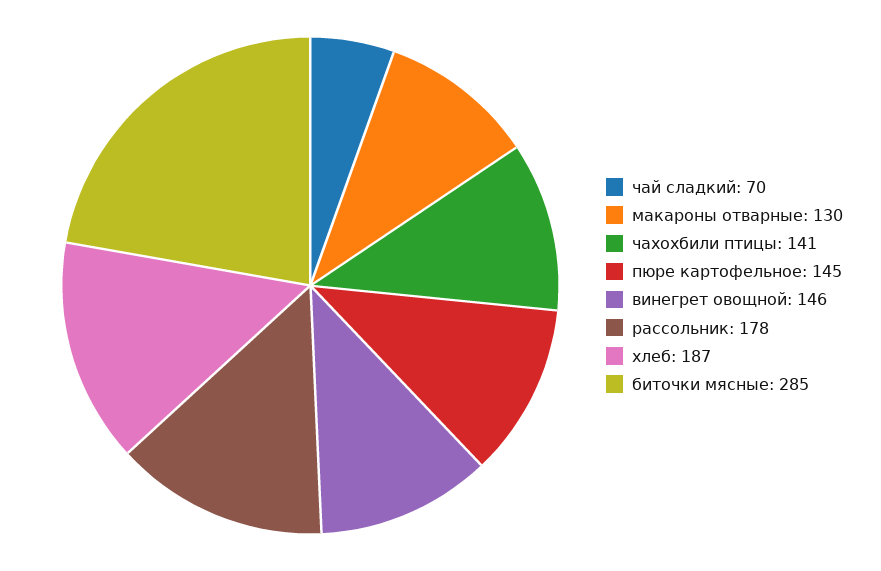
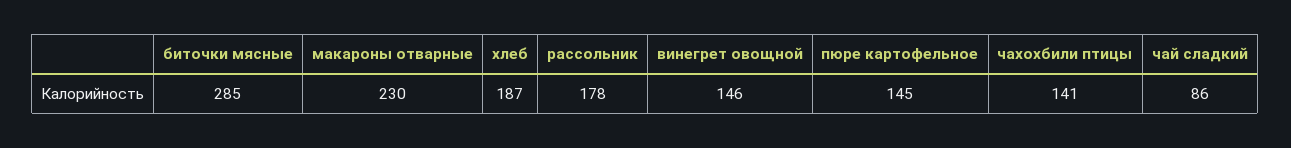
  {
-   "чай сладкий": 70,
+   "чай сладкий": 86,
-   "макароны отварные": 130,
+   "макароны отварные": 230,
    "чахохбили птицы": 141,
    "пюре картофельное": 145,
    "винегрет овощной": 146,
    "рассольник": 178,
    "хлеб": 187,
    "биточки мясные": 285
  }

